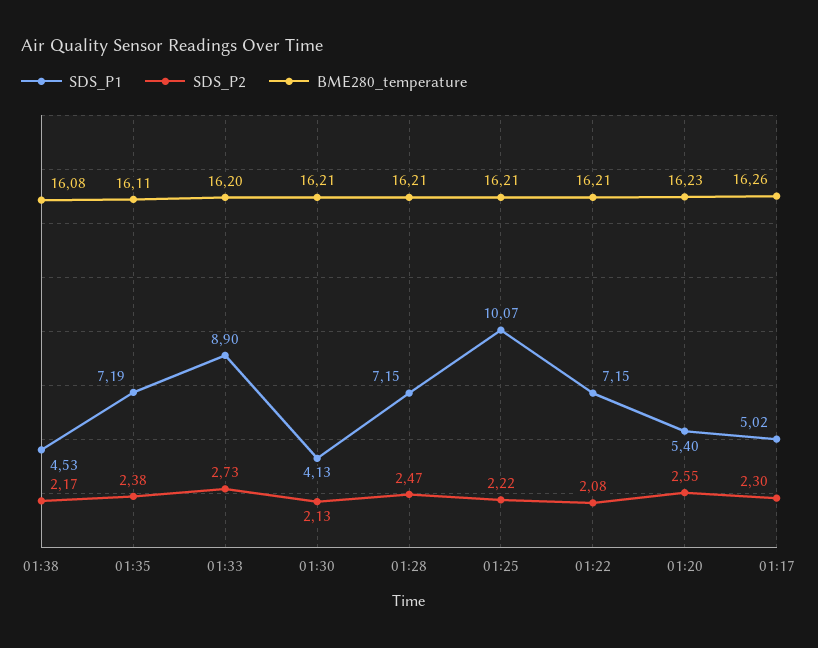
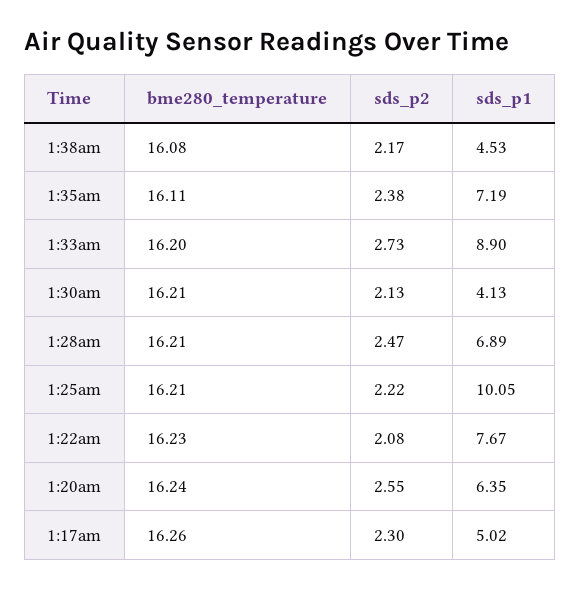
  {
    "SDS_P1": {
      "01:38": 4.53,
      "01:35": 7.19,
      "01:33": 8.9,
      "01:30": 4.13,
-     "01:28": 7.15,
+     "01:28": 6.89,
-     "01:25": 10.07,
+     "01:25": 10.05,
-     "01:22": 7.15,
+     "01:22": 7.67,
-     "01:20": 5.4,
+     "01:20": 6.35,
      "01:17": 5.02
    },
    "SDS_P2": {
      "01:38": 2.17,
      "01:35": 2.38,
      "01:33": 2.73,
      "01:30": 2.13,
      "01:28": 2.47,
      "01:25": 2.22,
      "01:22": 2.08,
      "01:20": 2.55,
      "01:17": 2.3
    },
    "BME280_temperature": {
      "01:38": 16.08,
      "01:35": 16.11,
      "01:33": 16.2,
      "01:30": 16.21,
      "01:28": 16.21,
      "01:25": 16.21,
-     "01:22": 16.21,
+     "01:22": 16.23,
-     "01:20": 16.23,
+     "01:20": 16.24,
      "01:17": 16.26
    }
  }

